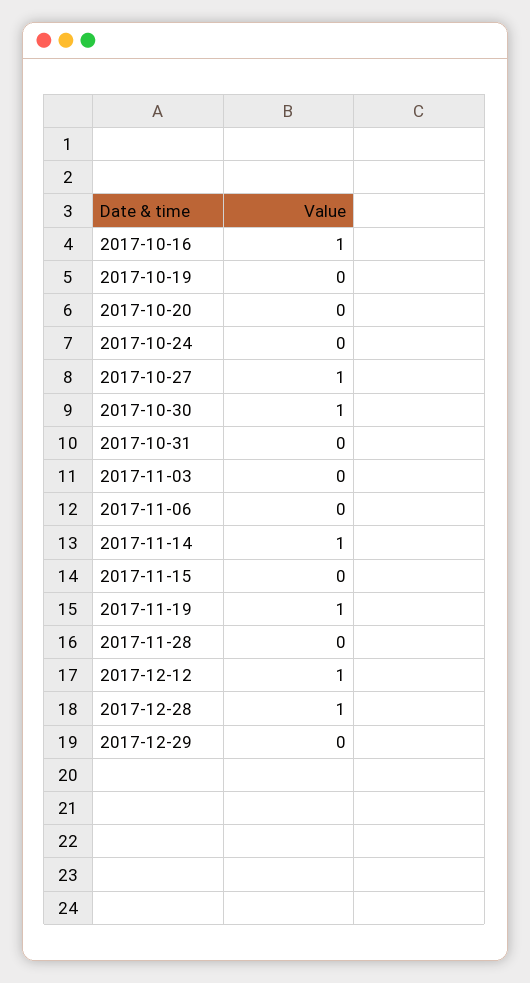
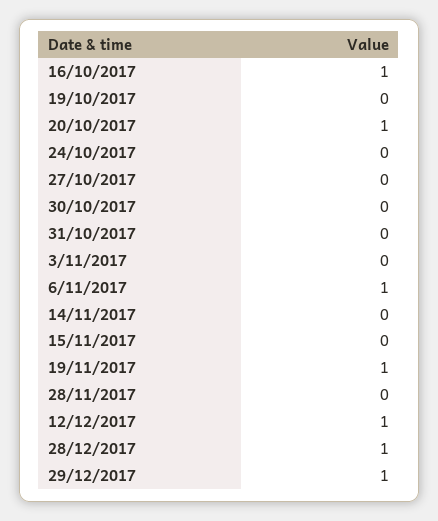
  {
    "2017-10-16": 1,
    "2017-10-19": 0,
-   "2017-10-20": 0,
+   "2017-10-20": 1,
    "2017-10-24": 0,
-   "2017-10-27": 1,
+   "2017-10-27": 0,
-   "2017-10-30": 1,
+   "2017-10-30": 0,
    "2017-10-31": 0,
    "2017-11-03": 0,
-   "2017-11-06": 0,
+   "2017-11-06": 1,
-   "2017-11-14": 1,
+   "2017-11-14": 0,
    "2017-11-15": 0,
    "2017-11-19": 1,
    "2017-11-28": 0,
    "2017-12-12": 1,
    "2017-12-28": 1,
-   "2017-12-29": 0
+   "2017-12-29": 1
  }

